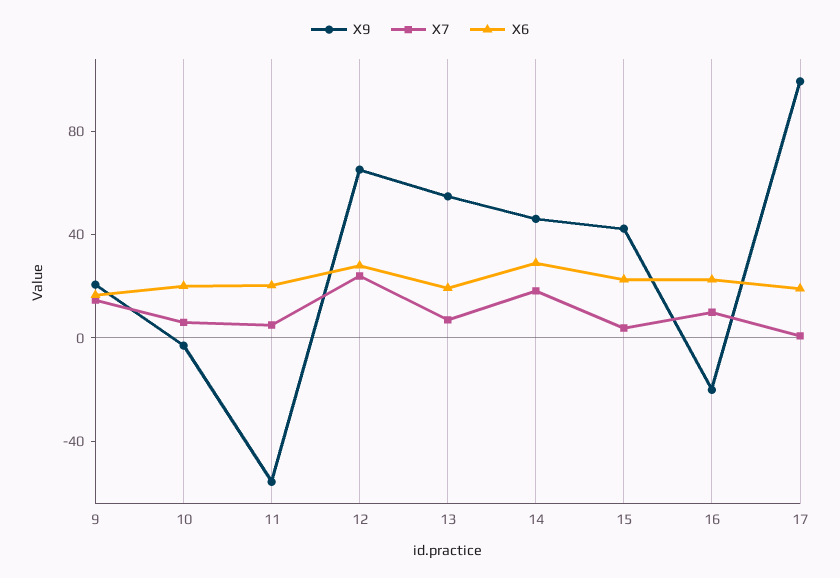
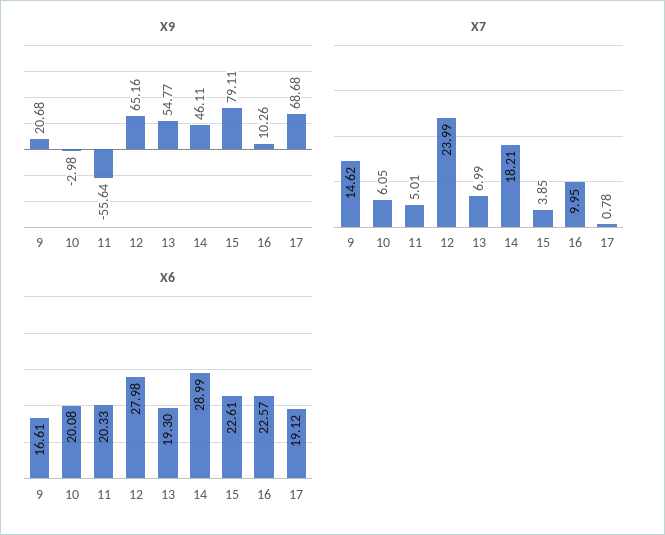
  {
    "X9": {
      "9": 20.68,
      "10": -2.98,
      "11": -55.64,
      "12": 65.16,
      "13": 54.77,
      "14": 46.11,
-     "15": 40,
+     "15": 79.11,
-     "16": -20,
+     "16": 10.26,
-     "17": 100
+     "17": 68.68
    },
    "X7": {
      "9": 14.62,
      "10": 6.05,
      "11": 5.01,
      "12": 23.99,
      "13": 6.99,
      "14": 18.21,
      "15": 3.85,
      "16": 9.95,
      "17": 0.78
    },
    "X6": {
      "9": 16.61,
      "10": 20.08,
      "11": 20.33,
      "12": 27.98,
      "13": 19.3,
      "14": 28.99,
      "15": 22.61,
      "16": 22.57,
      "17": 19.12
    }
  }

